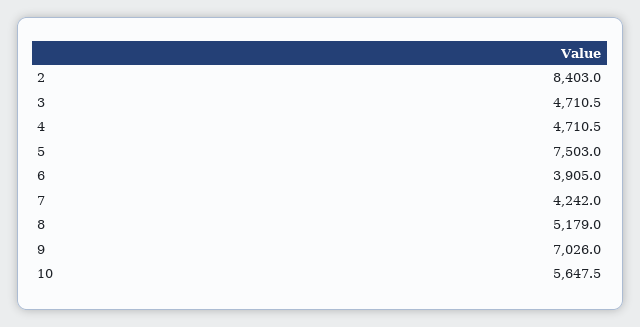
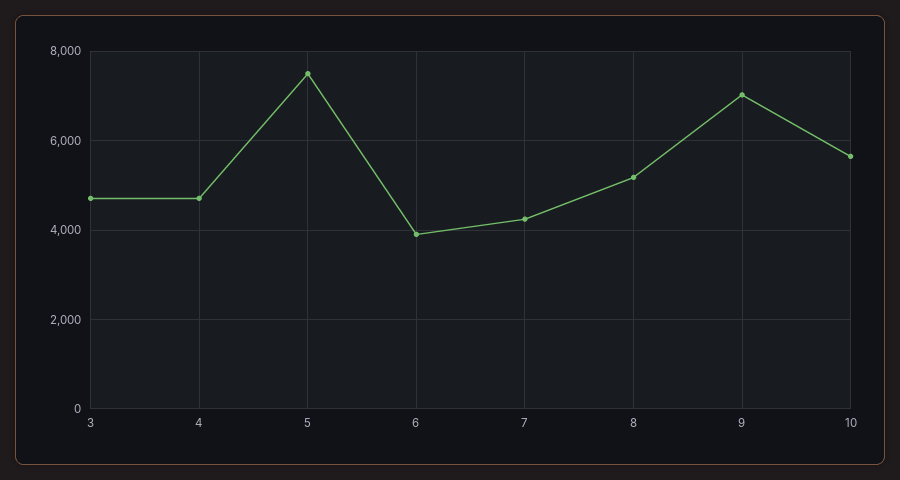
  {
-   "2": 8403,
    "3": 4710.5,
    "4": 4710.5,
    "5": 7503,
    "6": 3905,
    "7": 4242,
    "8": 5179,
    "9": 7026,
    "10": 5647.5
  }

